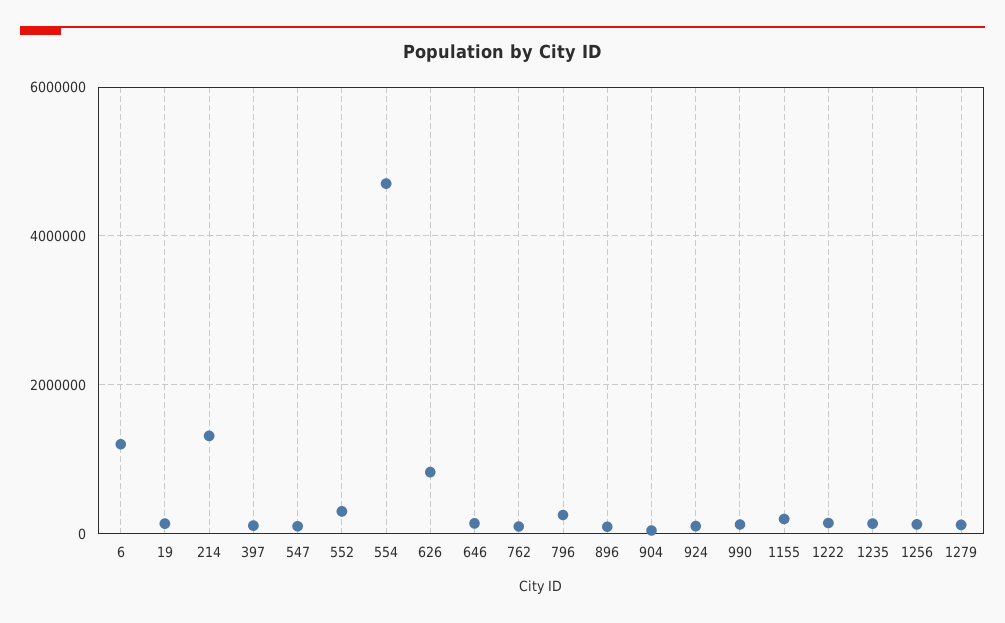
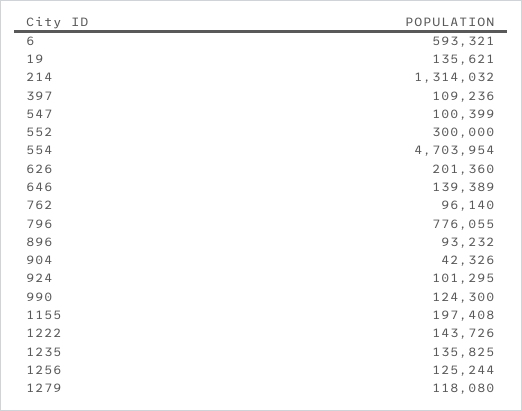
  {
-   "6": 1200000,
+   "6": 593321,
    "19": 135621,
    "214": 1314032,
    "397": 109236,
    "547": 100399,
    "552": 300000,
    "554": 4703954,
-   "626": 800000,
+   "626": 201360,
    "646": 139389,
    "762": 96140,
-   "796": 200000,
+   "796": 776055,
    "896": 93232,
    "904": 42326,
    "924": 101295,
    "990": 124300,
    "1155": 197408,
    "1222": 143726,
    "1235": 135825,
    "1256": 125244,
    "1279": 118080
  }

